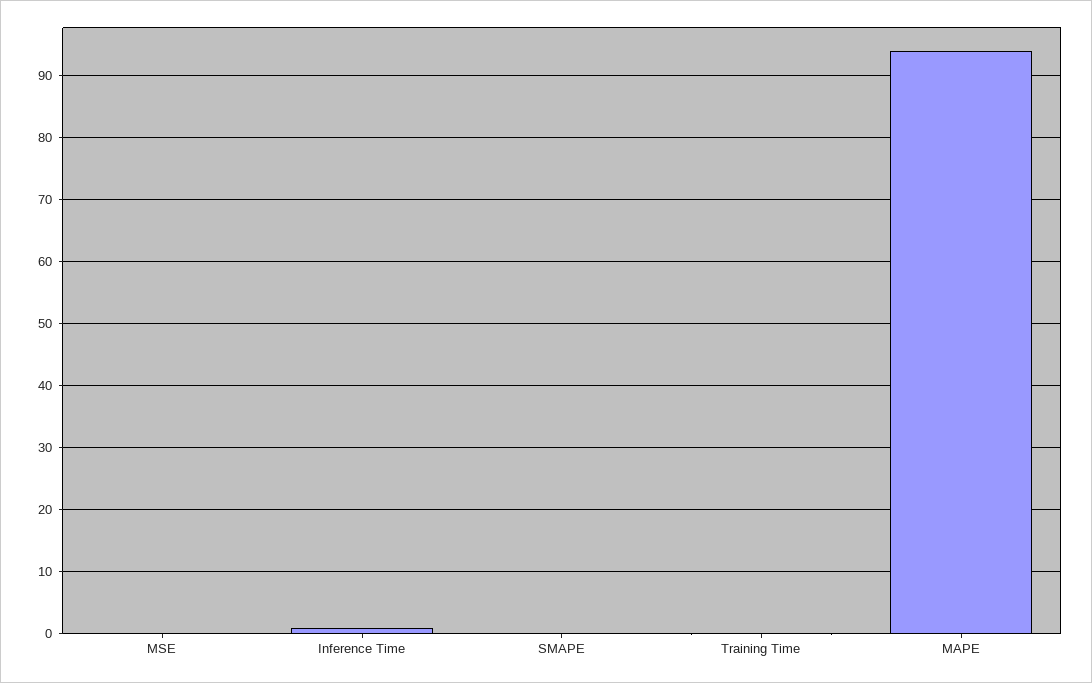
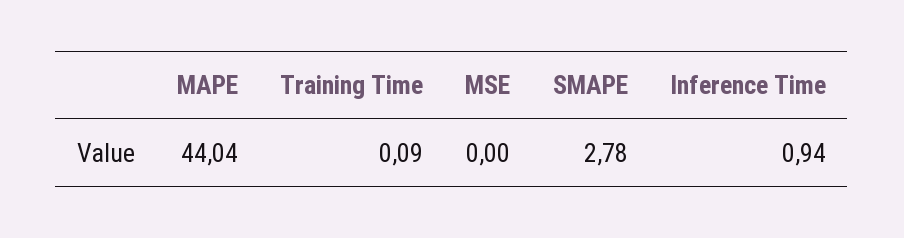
  {
    "MSE": 0,
    "Inference Time": 0.94,
-   "SMAPE": 0,
+   "SMAPE": 2.78,
    "Training Time": 0.09,
-   "MAPE": 94
+   "MAPE": 44.04
  }

